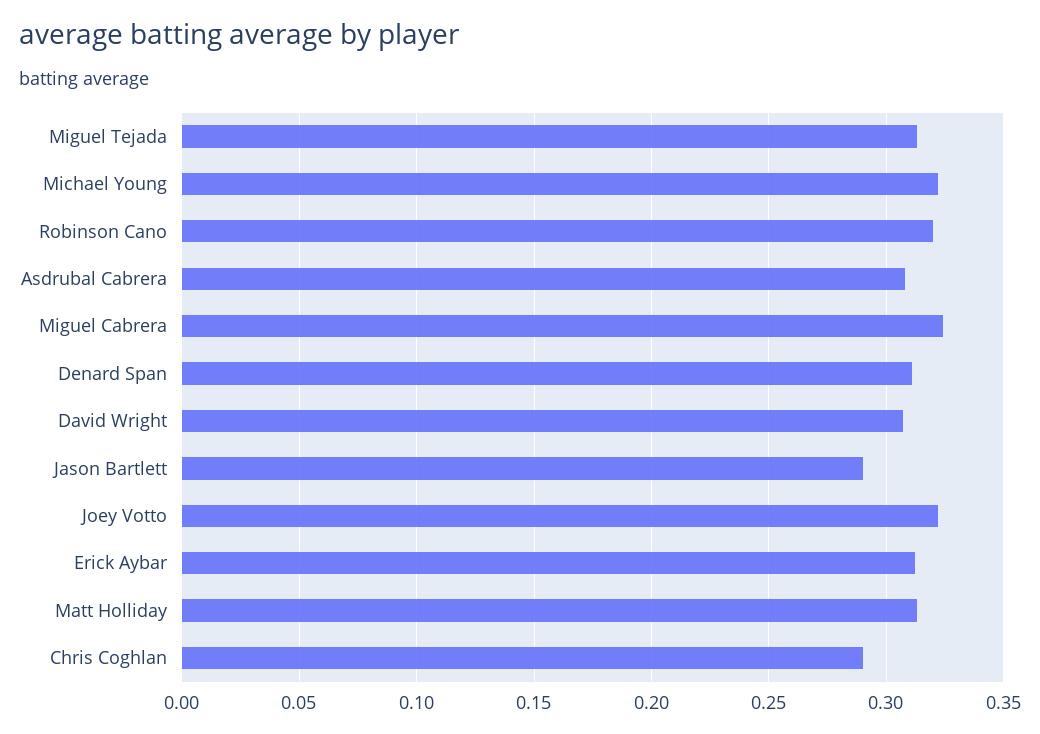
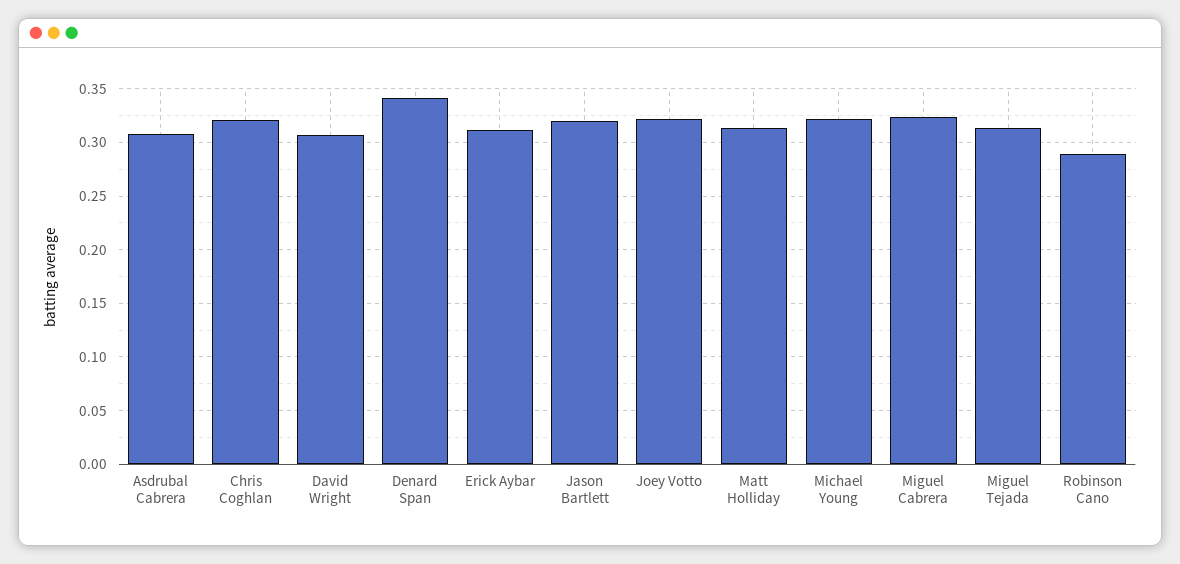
  {
    "Miguel Tejada": 0.315,
    "Michael Young": 0.32,
-   "Robinson Cano": 0.32,
+   "Robinson Cano": 0.29,
    "Asdrubal Cabrera": 0.31,
    "Miguel Cabrera": 0.325,
-   "Denard Span": 0.31,
+   "Denard Span": 0.34,
    "David Wright": 0.305,
-   "Jason Bartlett": 0.29,
+   "Jason Bartlett": 0.32,
    "Joey Votto": 0.32,
    "Erick Aybar": 0.31,
    "Matt Holliday": 0.315,
-   "Chris Coghlan": 0.29
+   "Chris Coghlan": 0.32
  }

